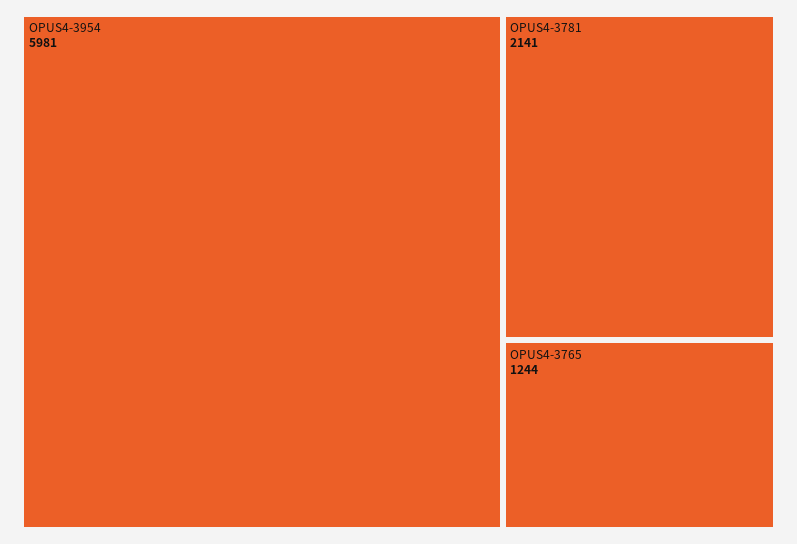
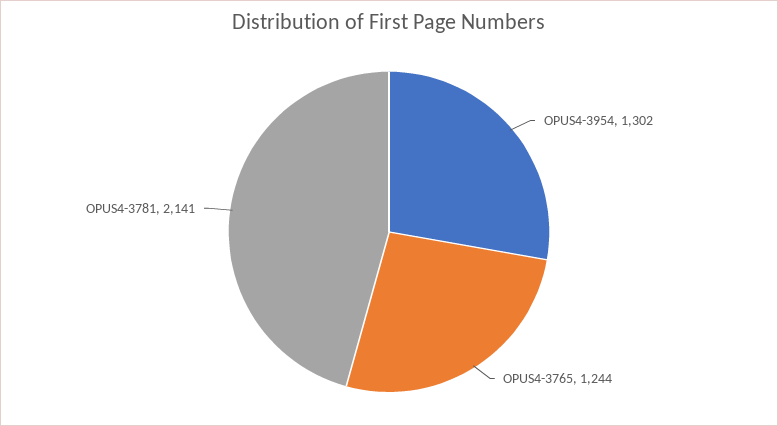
  {
-   "OPUS4-3954": 5981,
+   "OPUS4-3954": 1302,
    "OPUS4-3781": 2141,
    "OPUS4-3765": 1244
  }

